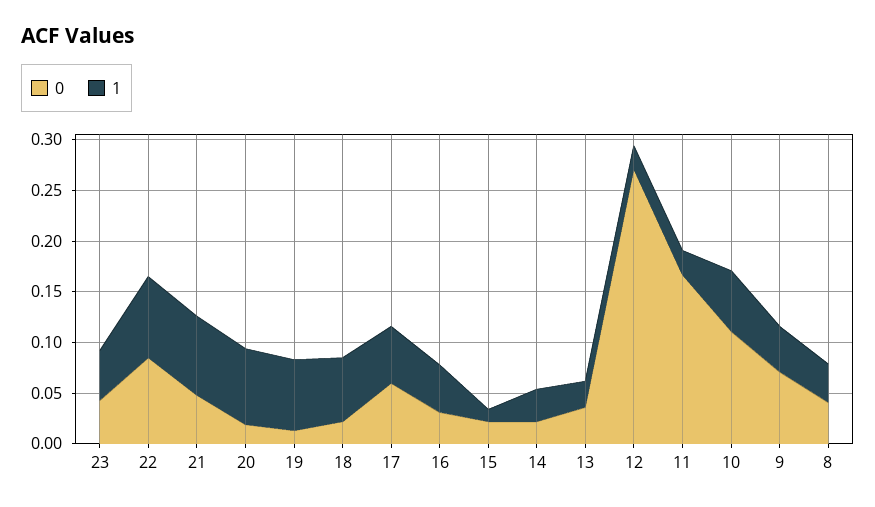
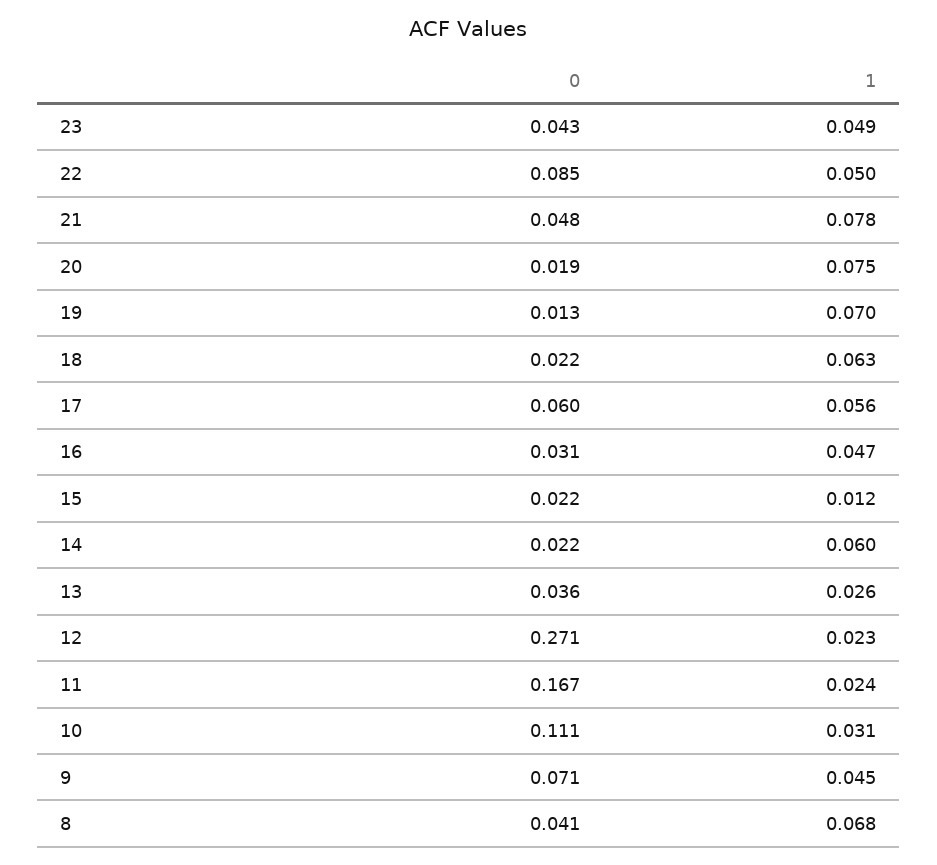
  {
    "0": {
      "23": 0.043,
      "22": 0.085,
      "21": 0.048,
      "20": 0.019,
      "19": 0.013,
      "18": 0.022,
      "17": 0.06,
      "16": 0.031,
      "15": 0.022,
      "14": 0.022,
      "13": 0.036,
      "12": 0.271,
      "11": 0.167,
      "10": 0.111,
      "9": 0.071,
      "8": 0.041
    },
    "1": {
      "23": 0.049,
-     "22": 0.08,
+     "22": 0.05,
      "21": 0.078,
      "20": 0.075,
      "19": 0.07,
      "18": 0.063,
      "17": 0.056,
      "16": 0.047,
      "15": 0.012,
-     "14": 0.03,
+     "14": 0.06,
      "13": 0.026,
      "12": 0.023,
      "11": 0.024,
-     "10": 0.06,
+     "10": 0.031,
      "9": 0.045,
-     "8": 0.04
+     "8": 0.068
    }
  }

